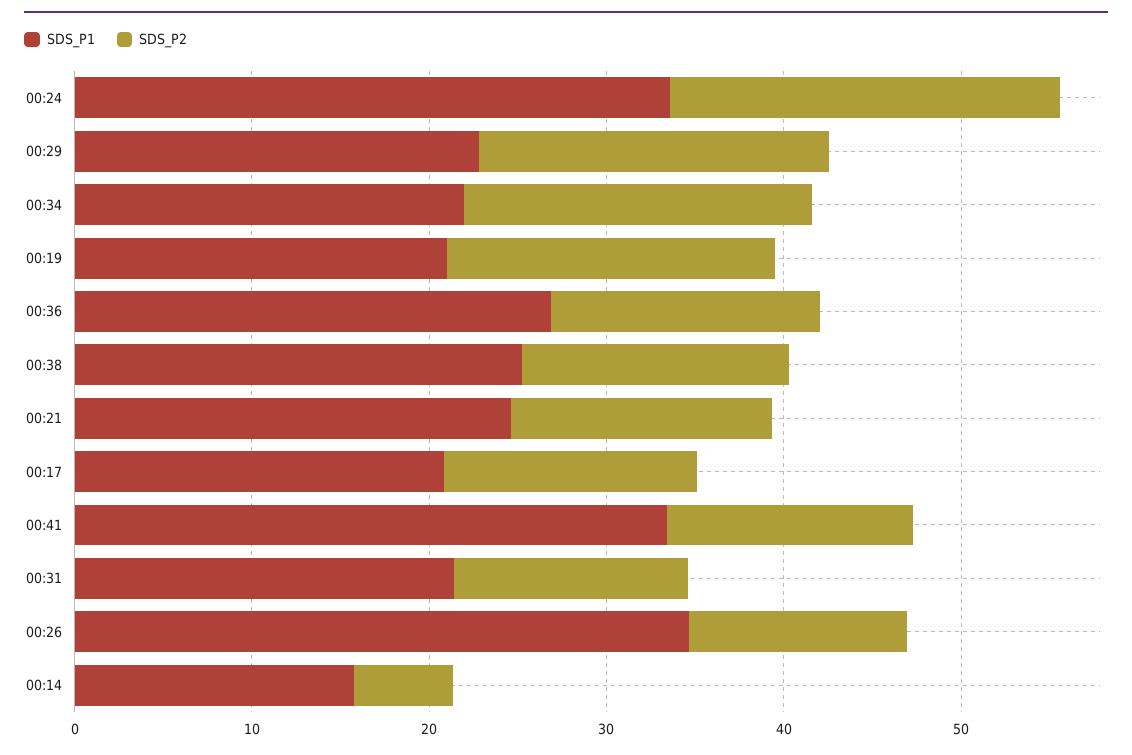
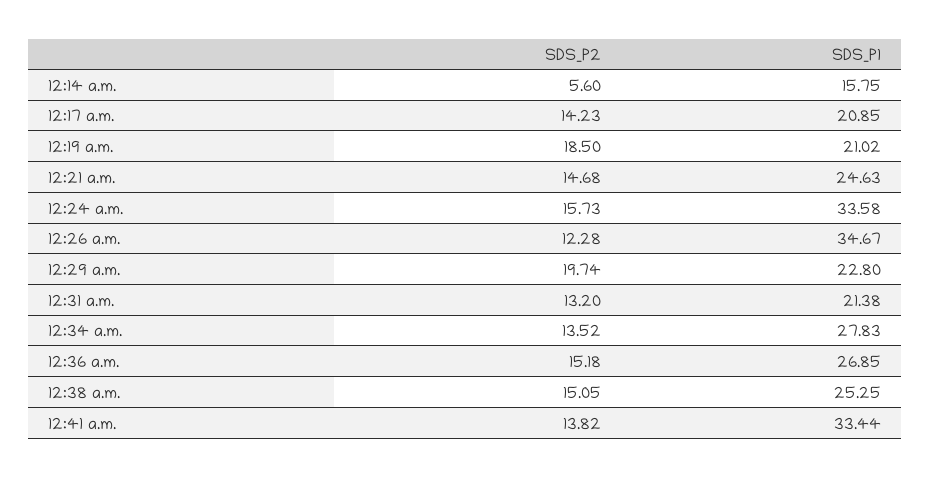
  {
    "SDS_P1": {
      "00:24": 33.58,
      "00:29": 22.8,
-     "00:34": 22,
+     "00:34": 27.83,
      "00:19": 21.02,
      "00:36": 26.85,
      "00:38": 25.25,
      "00:21": 24.63,
      "00:17": 20.85,
      "00:41": 33.44,
      "00:31": 21.38,
      "00:26": 34.67,
      "00:14": 15.75
    },
    "SDS_P2": {
-     "00:24": 22,
+     "00:24": 15.73,
      "00:29": 19.74,
-     "00:34": 20,
+     "00:34": 13.52,
      "00:19": 18.5,
      "00:36": 15.18,
      "00:38": 15.05,
      "00:21": 14.68,
      "00:17": 14.23,
      "00:41": 13.82,
      "00:31": 13.2,
      "00:26": 12.28,
      "00:14": 5.6
    }
  }

